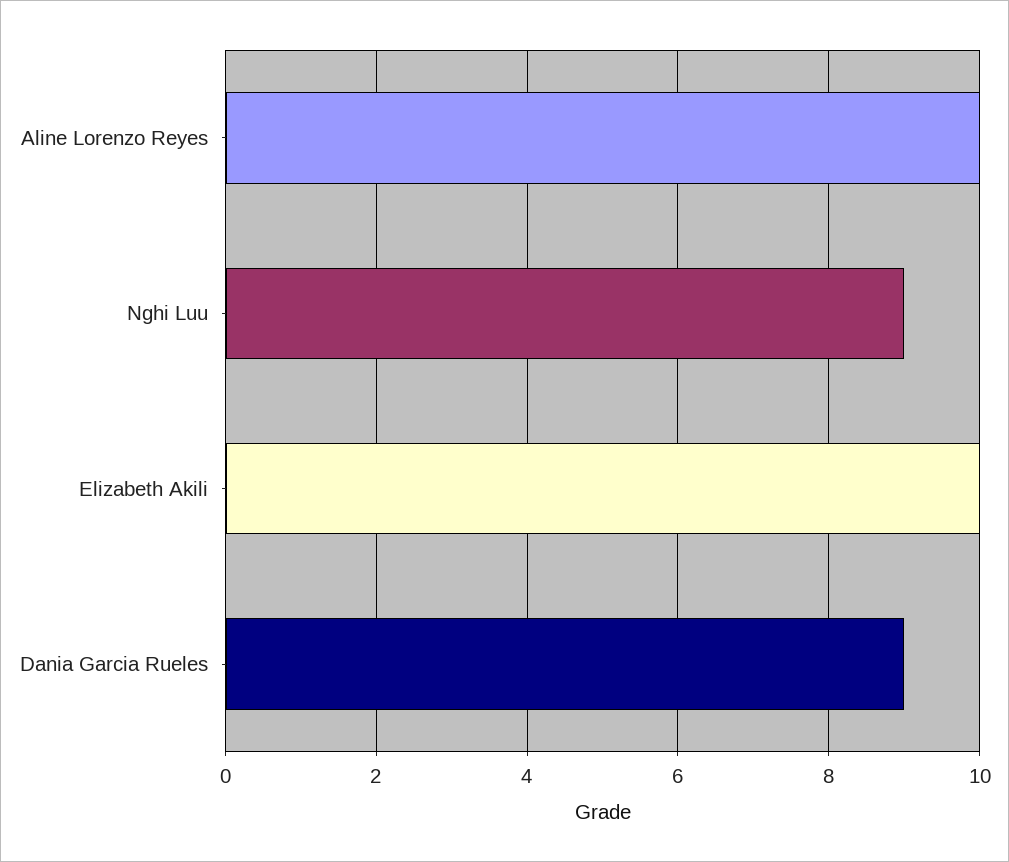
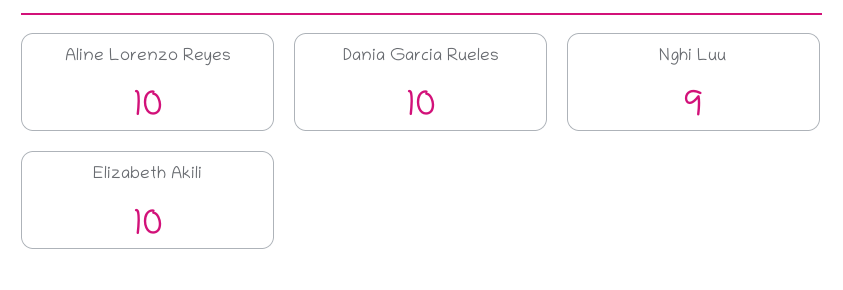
  {
    "Aline Lorenzo Reyes": 10,
    "Nghi Luu": 9,
    "Elizabeth Akili": 10,
-   "Dania Garcia Rueles": 9
+   "Dania Garcia Rueles": 10
  }

